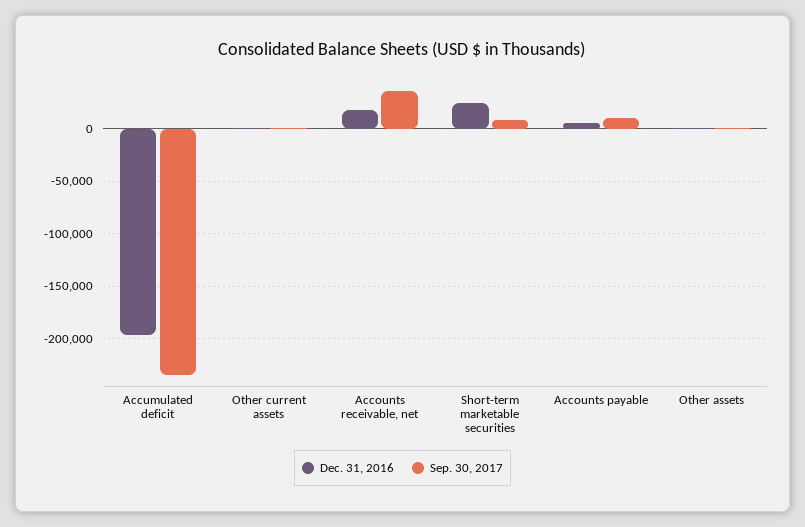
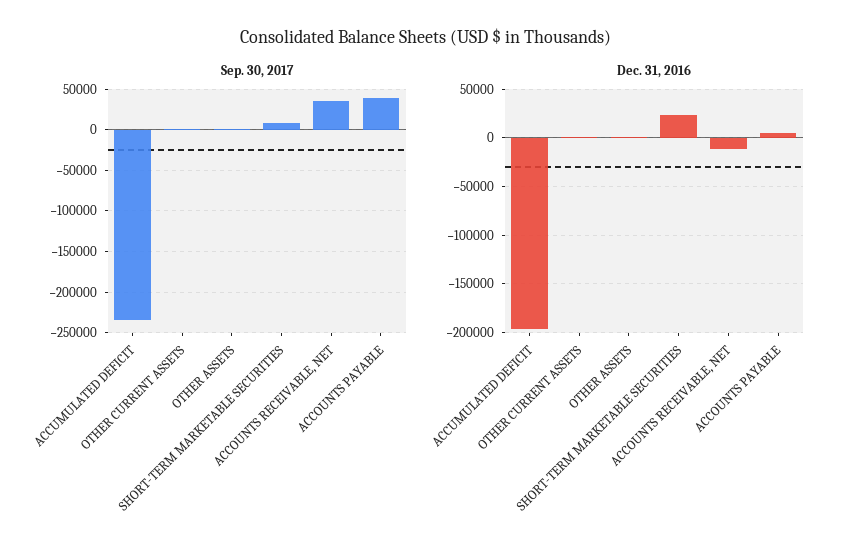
  {
    "Dec. 31, 2016": {
      "Accumulated deficit": -200000,
      "Other current assets": 0,
-     "Accounts receivable, net": 20000,
+     "Accounts receivable, net": -10000,
      "Short-term marketable securities": 20000,
      "Accounts payable": 10000,
      "Other assets": 0
    },
    "Sep. 30, 2017": {
      "Accumulated deficit": -230000,
      "Other current assets": 0,
      "Accounts receivable, net": 40000,
      "Short-term marketable securities": 10000,
-     "Accounts payable": 10000,
+     "Accounts payable": 40000,
      "Other assets": 0
    }
  }

